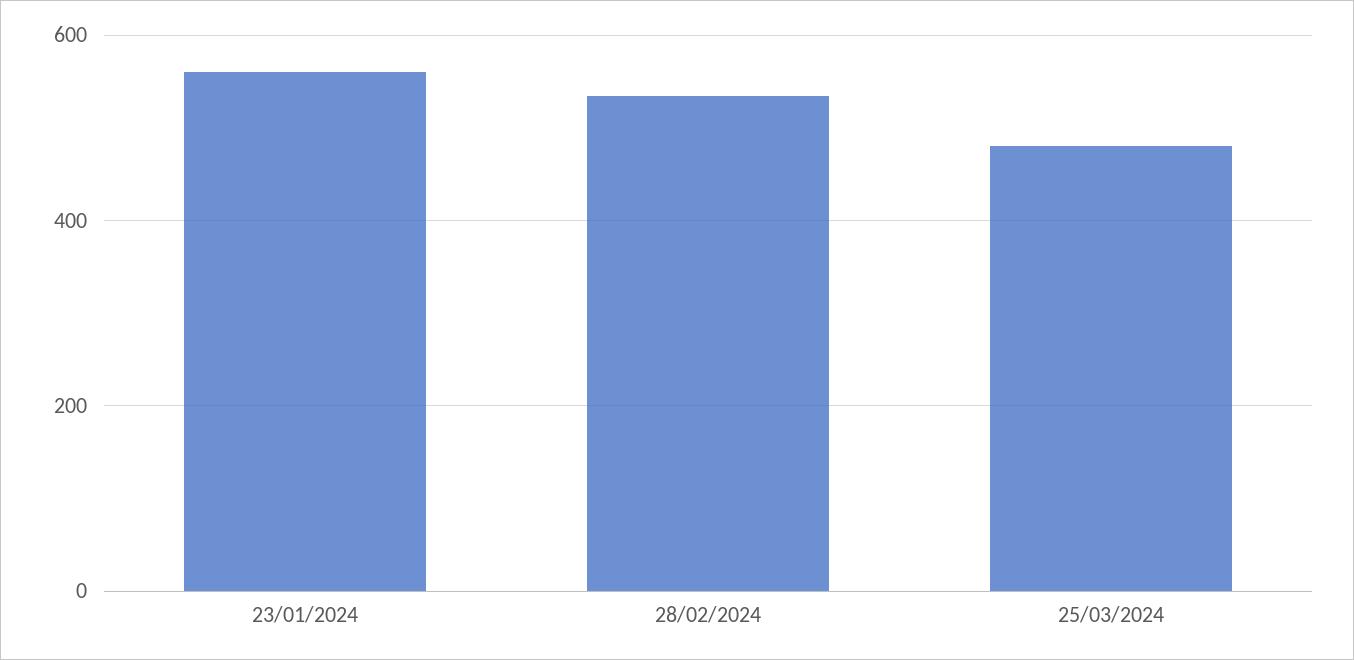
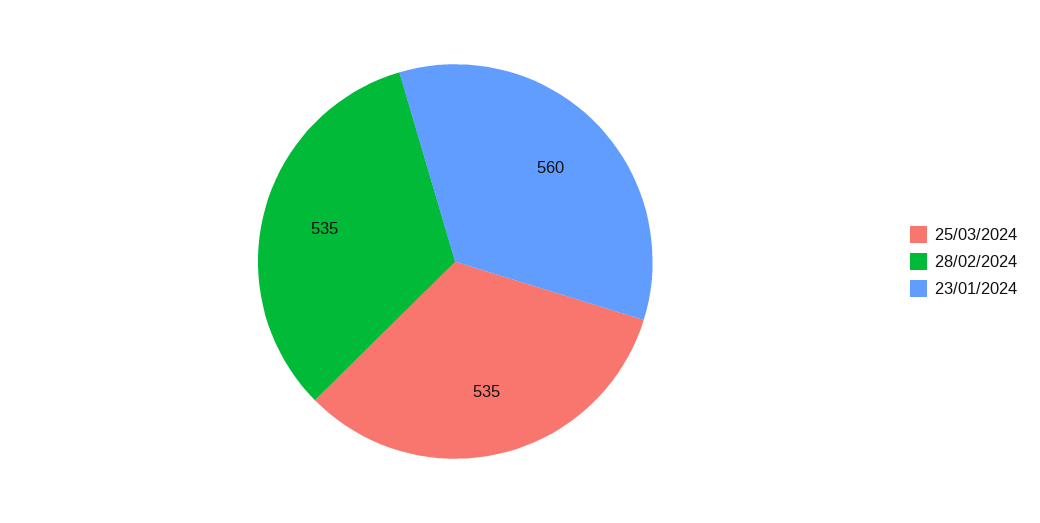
  {
    "23/01/2024": 560,
    "28/02/2024": 535,
-   "25/03/2024": 480
+   "25/03/2024": 535
  }

